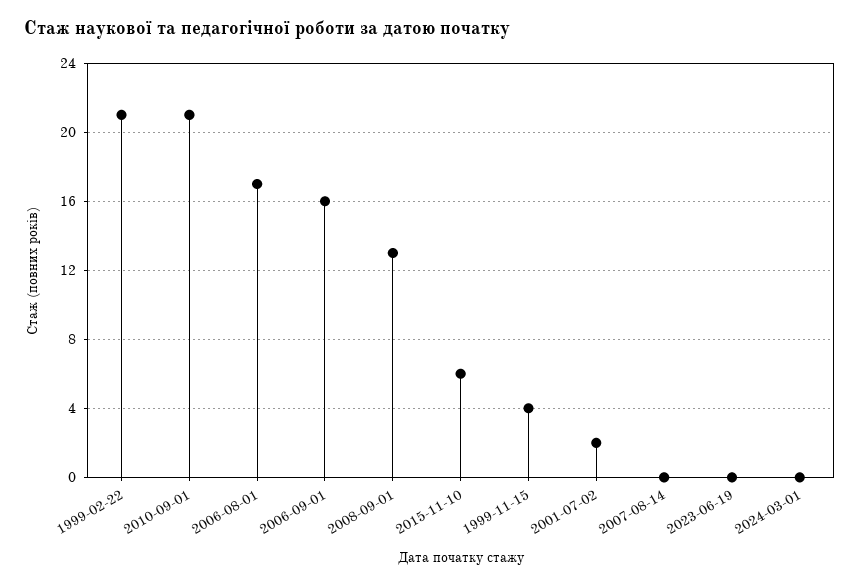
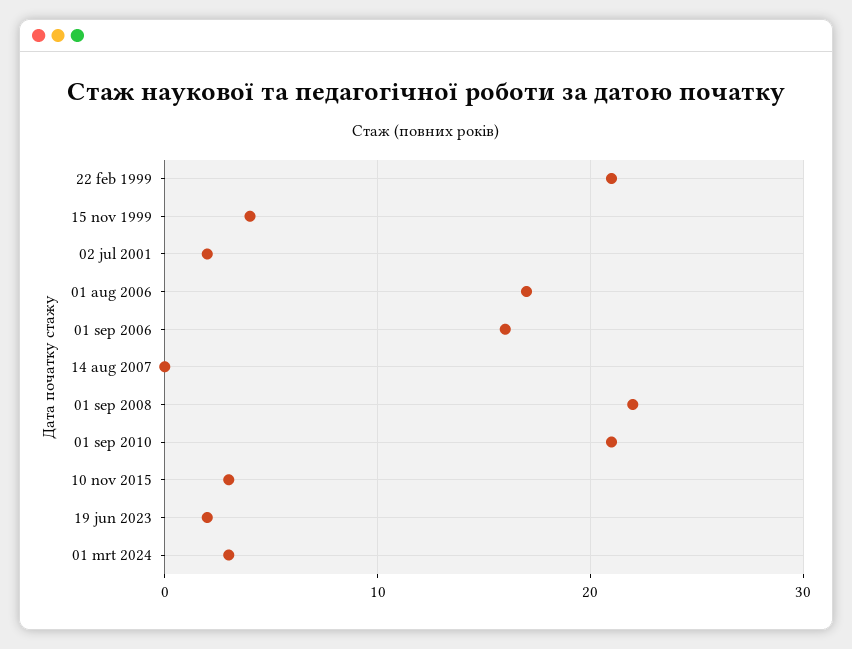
  {
    "1999-02-22": 21,
    "2010-09-01": 21,
    "2006-08-01": 17,
    "2006-09-01": 16,
-   "2008-09-01": 13,
+   "2008-09-01": 22,
-   "2015-11-10": 6,
+   "2015-11-10": 3,
    "1999-11-15": 4,
    "2001-07-02": 2,
    "2007-08-14": 0,
-   "2023-06-19": 0,
+   "2023-06-19": 2,
-   "2024-03-01": 0
+   "2024-03-01": 3
  }

